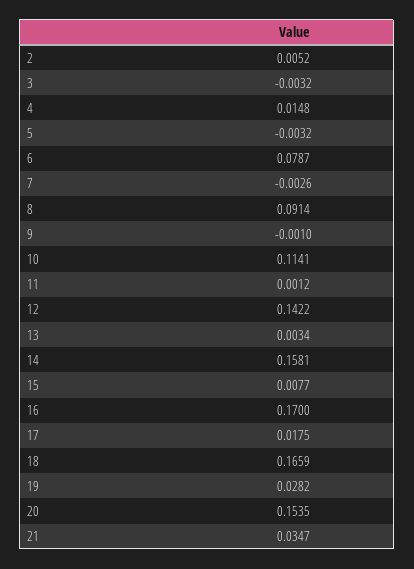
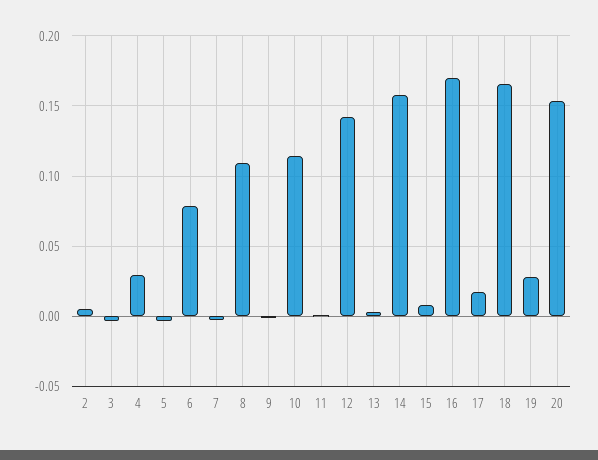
  {
    "2": 0.0052,
    "3": -0.0032,
-   "4": 0.0148,
+   "4": 0.03,
    "5": -0.0032,
    "6": 0.0787,
    "7": -0.0026,
-   "8": 0.0914,
+   "8": 0.11,
    "9": -0.001,
    "10": 0.1141,
    "11": 0.0012,
    "12": 0.1422,
    "13": 0.0034,
    "14": 0.1581,
    "15": 0.0077,
    "16": 0.17,
    "17": 0.0175,
    "18": 0.1659,
    "19": 0.0282,
-   "20": 0.1535,
+   "20": 0.1535
-   "21": 0.0347
  }

